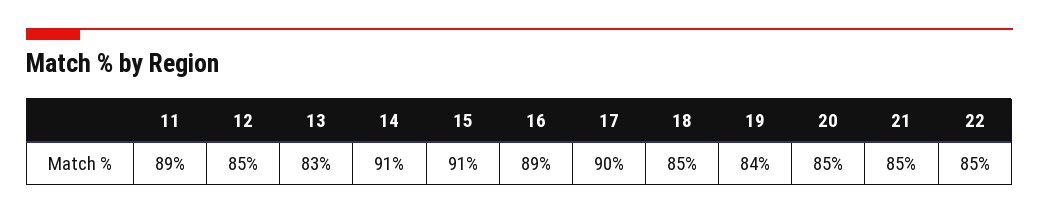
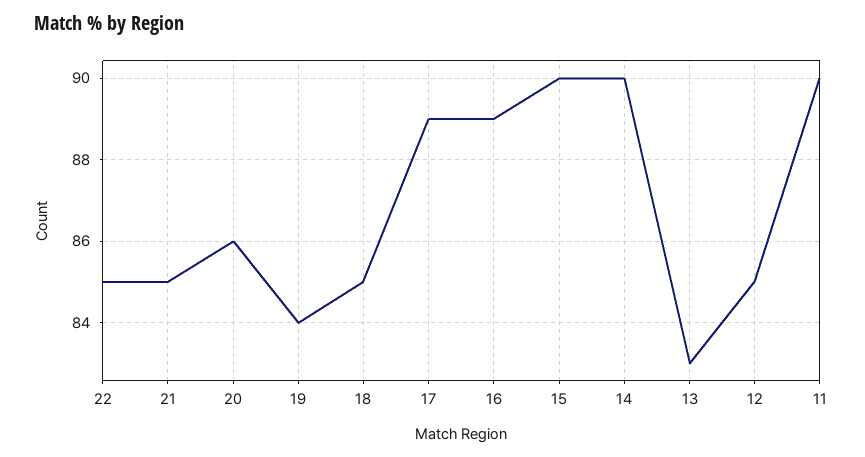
  {
-   "11": 89,
+   "11": 90,
    "12": 85,
    "13": 83,
-   "14": 91,
+   "14": 90,
-   "15": 91,
+   "15": 90,
    "16": 89,
-   "17": 90,
+   "17": 89,
    "18": 85,
    "19": 84,
-   "20": 85,
+   "20": 86,
    "21": 85,
    "22": 85
  }

